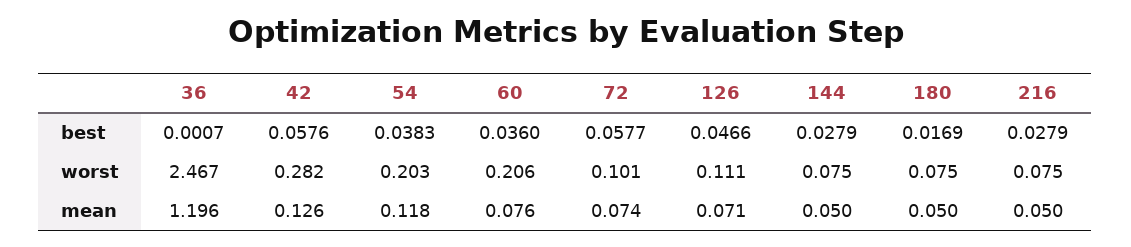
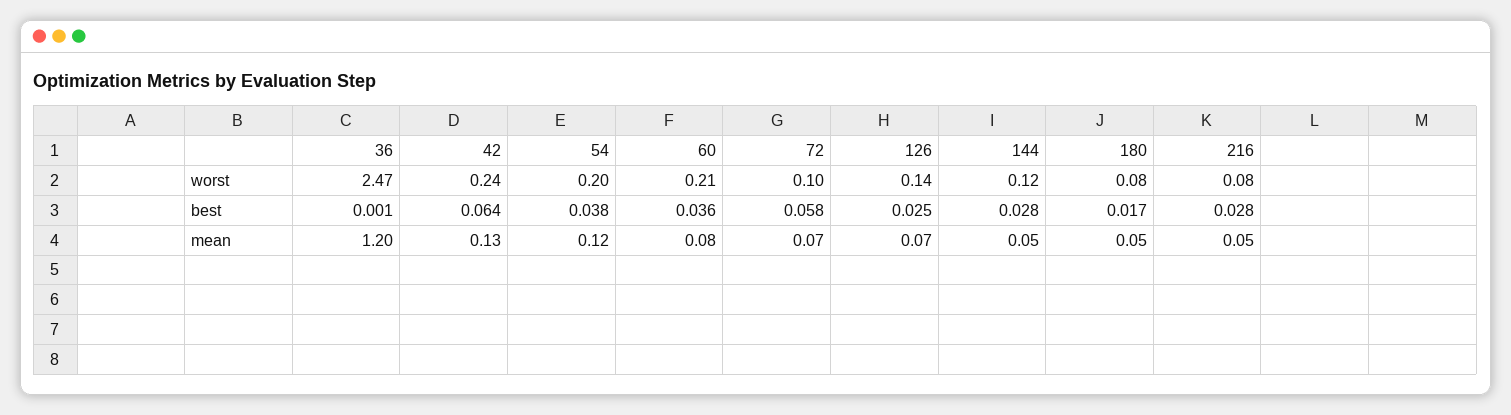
  {
    "36": {
      "best": 0.0007,
      "worst": 2.467,
      "mean": 1.196
    },
    "42": {
-     "best": 0.0576,
+     "best": 0.064,
-     "worst": 0.282,
+     "worst": 0.24,
      "mean": 0.126
    },
    "54": {
      "best": 0.0383,
      "worst": 0.203,
      "mean": 0.118
    },
    "60": {
      "best": 0.036,
      "worst": 0.206,
      "mean": 0.076
    },
    "72": {
      "best": 0.0577,
      "worst": 0.101,
      "mean": 0.074
    },
    "126": {
-     "best": 0.0466,
+     "best": 0.025,
-     "worst": 0.111,
+     "worst": 0.14,
      "mean": 0.071
    },
    "144": {
      "best": 0.0279,
-     "worst": 0.075,
+     "worst": 0.12,
      "mean": 0.05
    },
    "180": {
      "best": 0.0169,
      "worst": 0.075,
      "mean": 0.05
    },
    "216": {
      "best": 0.0279,
      "worst": 0.075,
      "mean": 0.05
    }
  }

